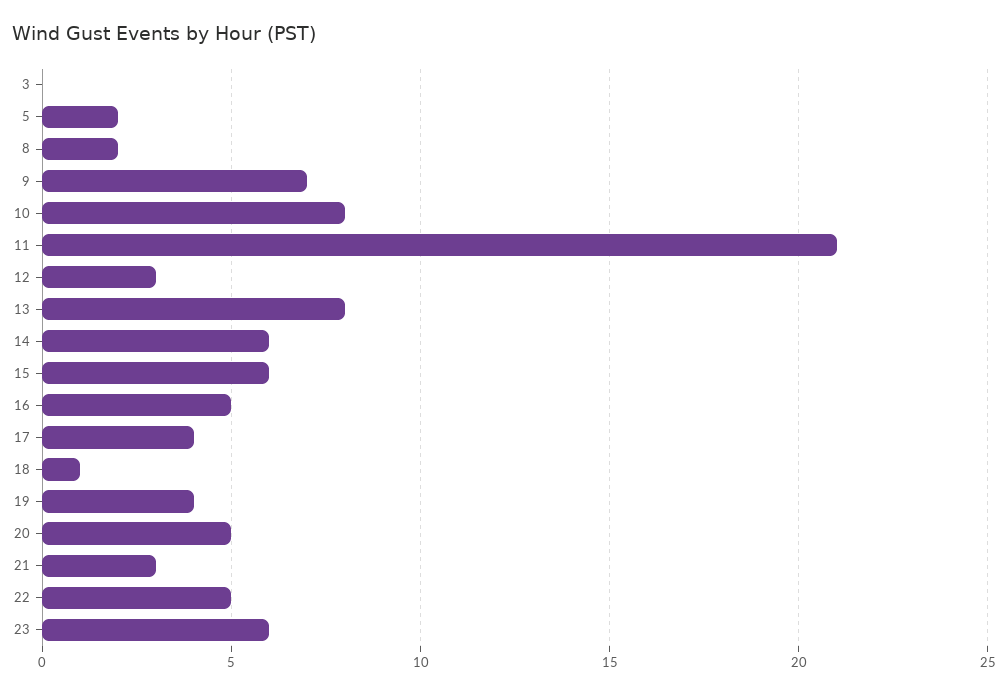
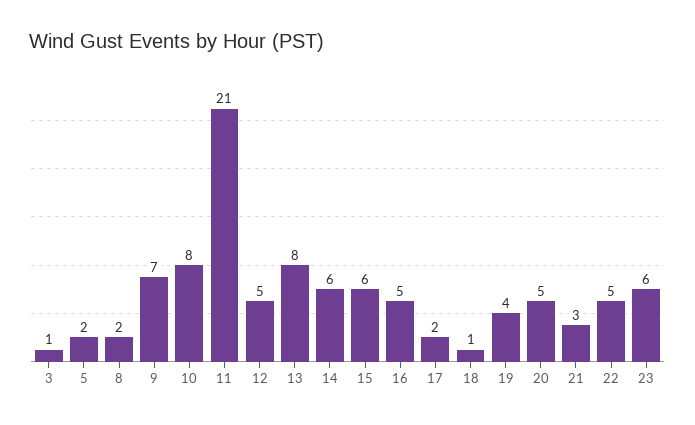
  {
-   "3": 0,
+   "3": 1,
    "5": 2,
    "8": 2,
    "9": 7,
    "10": 8,
    "11": 21,
-   "12": 3,
+   "12": 5,
    "13": 8,
    "14": 6,
    "15": 6,
    "16": 5,
-   "17": 4,
+   "17": 2,
    "18": 1,
    "19": 4,
    "20": 5,
    "21": 3,
    "22": 5,
    "23": 6
  }

